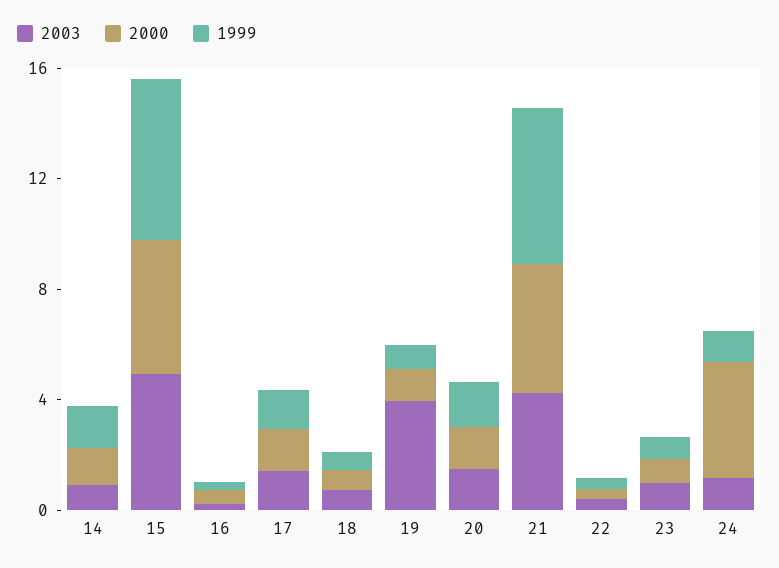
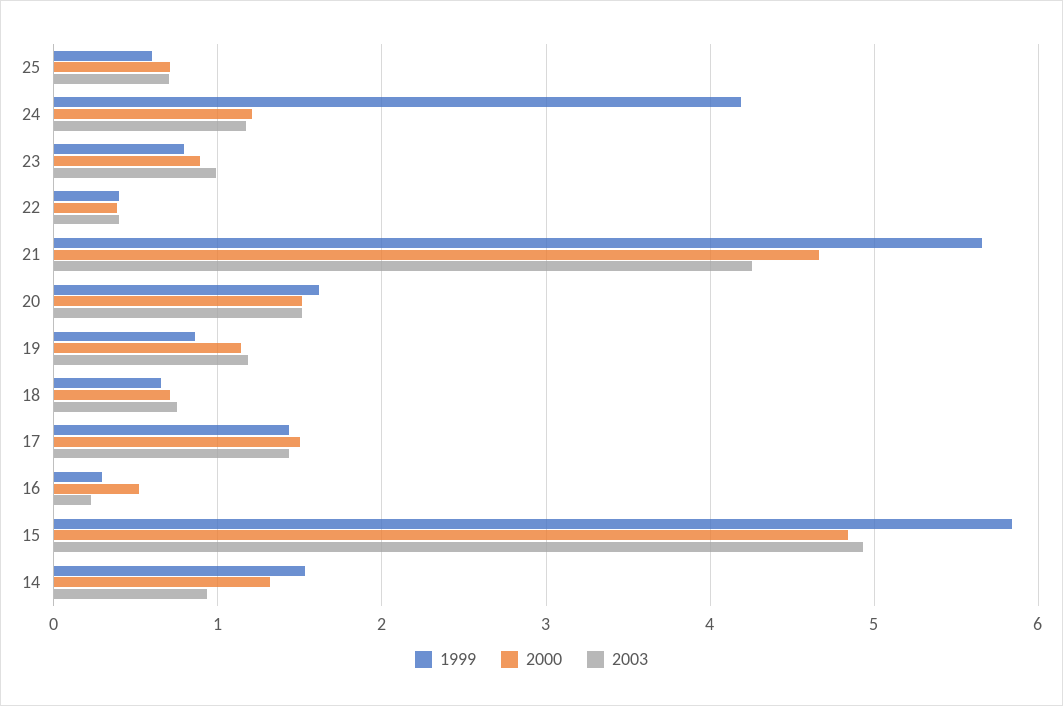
  {
    "2003": {
      "14": 0.9,
      "15": 4.9,
      "16": 0.2,
      "17": 1.4,
      "18": 0.7,
-     "19": 4,
+     "19": 1.2,
      "20": 1.5,
      "21": 4.3,
      "22": 0.4,
      "23": 1,
-     "24": 1.2
+     "24": 1.2,
+     "25": 0.7
    },
    "2000": {
      "14": 1.3,
      "15": 4.8,
      "16": 0.5,
      "17": 1.5,
      "18": 0.7,
      "19": 1.1,
      "20": 1.5,
      "21": 4.7,
      "22": 0.4,
      "23": 0.9,
-     "24": 4
+     "24": 1.2,
+     "25": 0.7
    },
    "1999": {
      "14": 1.5,
      "15": 5.8,
      "16": 0.3,
      "17": 1.4,
      "18": 0.7,
      "19": 0.9,
      "20": 1.6,
      "21": 5.7,
      "22": 0.4,
      "23": 0.8,
-     "24": 1
+     "24": 4.2,
+     "25": 0.6
    }
  }

